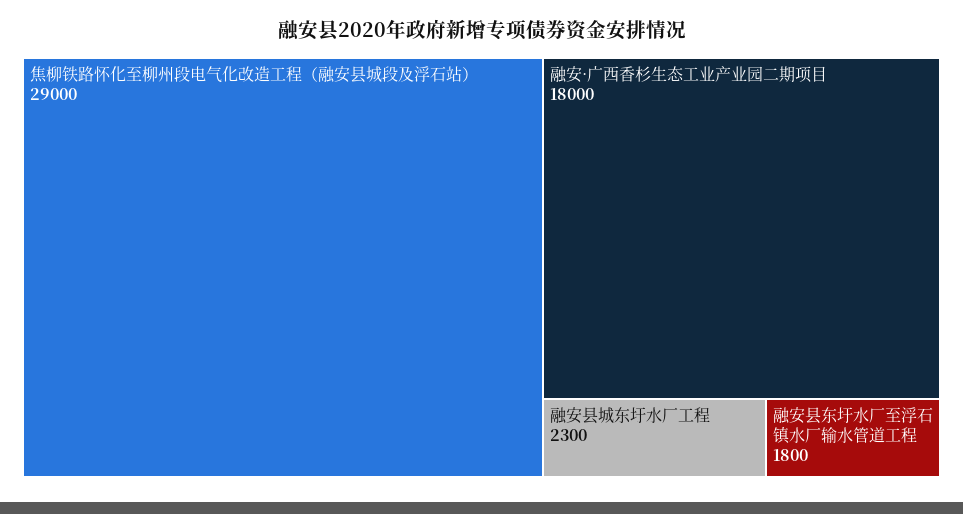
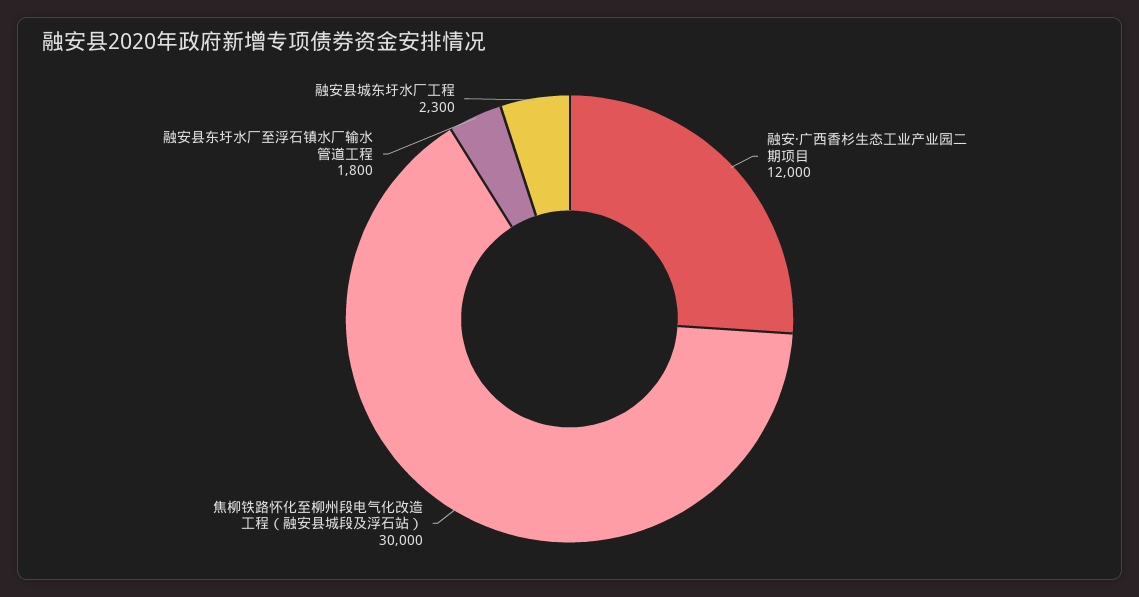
  {
-   "焦柳铁路怀化至柳州段电气化改造工程（融安县城段及浮石站）": 29000,
+   "焦柳铁路怀化至柳州段电气化改造工程（融安县城段及浮石站）": 30000,
-   "融安·广西香杉生态工业产业园二期项目": 18000,
+   "融安·广西香杉生态工业产业园二期项目": 12000,
    "融安县城东圩水厂工程": 2300,
    "融安县东圩水厂至浮石镇水厂输水管道工程": 1800
  }

